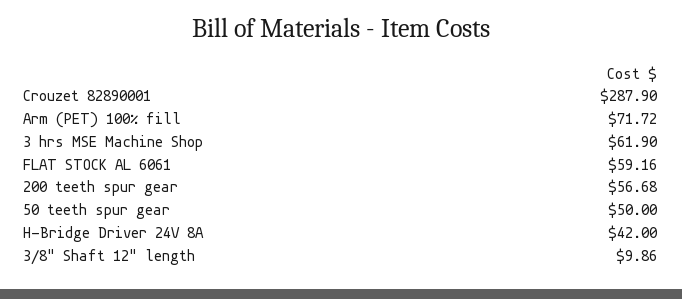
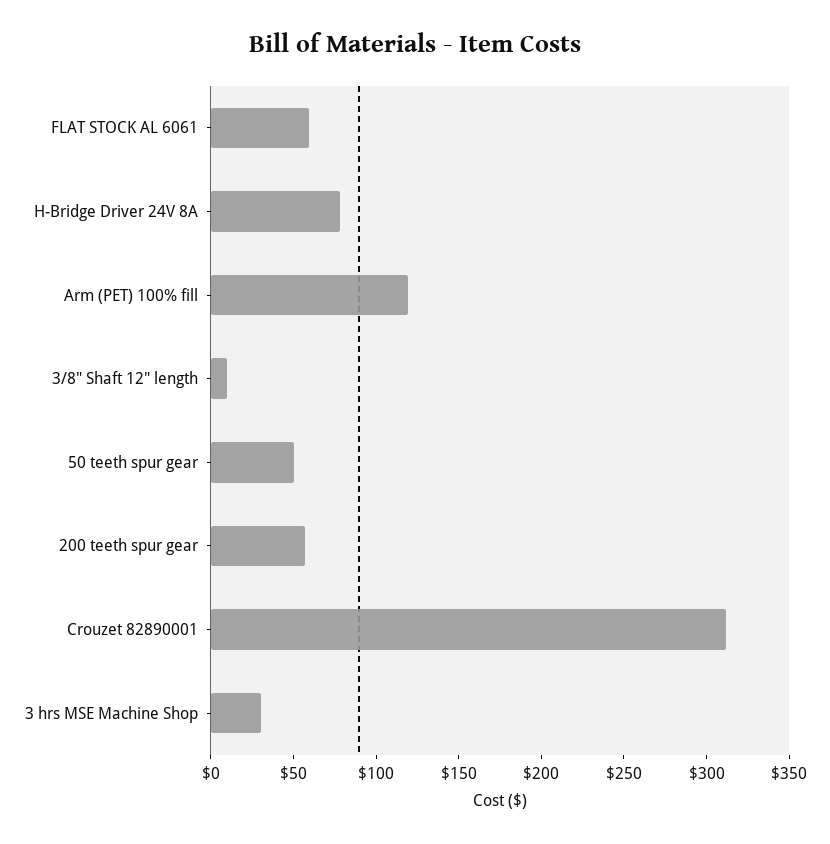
  {
-   "Crouzet 82890001": 287.9,
+   "Crouzet 82890001": 310,
-   "Arm (PET) 100% fill": 71.72,
+   "Arm (PET) 100% fill": 120,
-   "3 hrs MSE Machine Shop": 61.9,
+   "3 hrs MSE Machine Shop": 30,
    "FLAT STOCK AL 6061": 59.16,
    "200 teeth spur gear": 56.68,
    "50 teeth spur gear": 50,
-   "H-Bridge Driver 24V 8A": 42,
+   "H-Bridge Driver 24V 8A": 80,
    "3/8\" Shaft 12\" length": 9.86
  }

